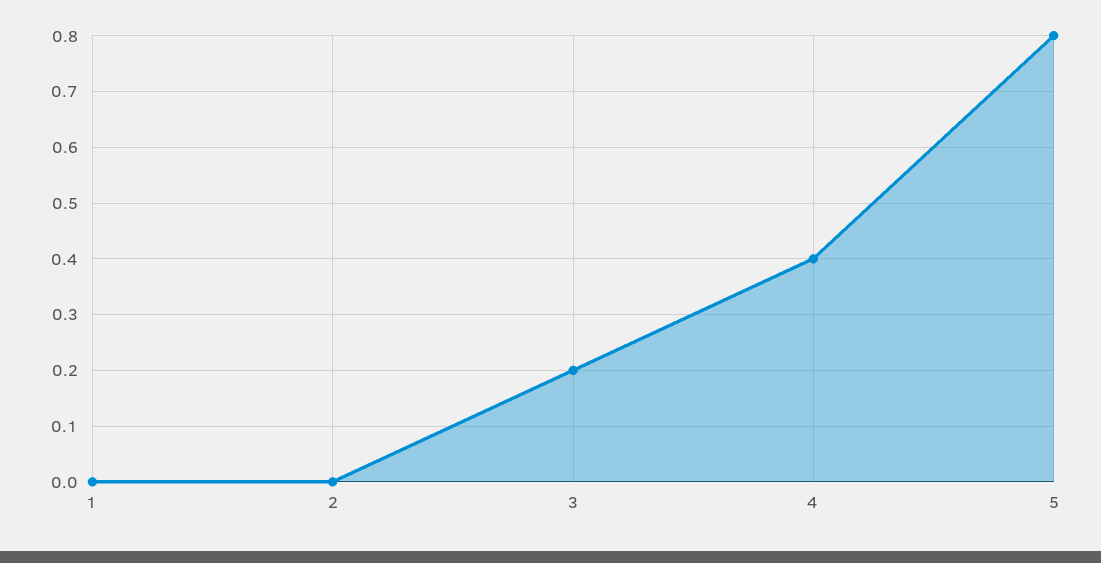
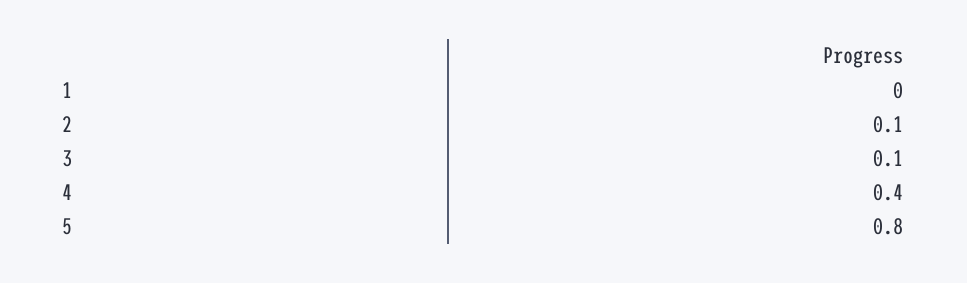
  {
    "1": 0,
-   "2": 0,
+   "2": 0.1,
-   "3": 0.2,
+   "3": 0.1,
    "4": 0.4,
    "5": 0.8
  }

